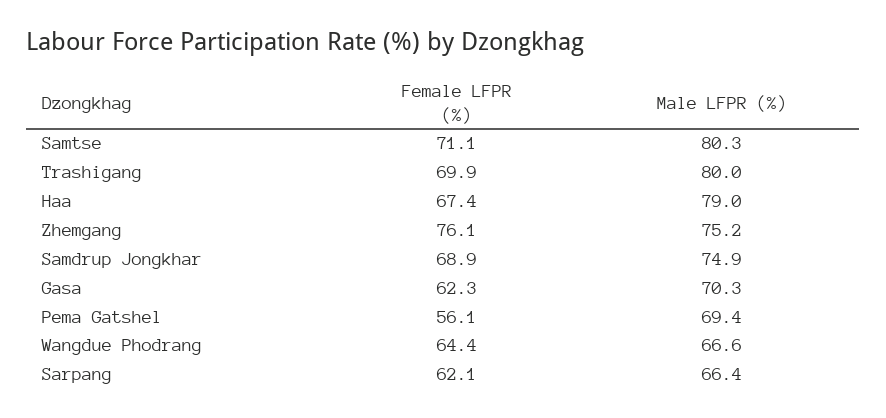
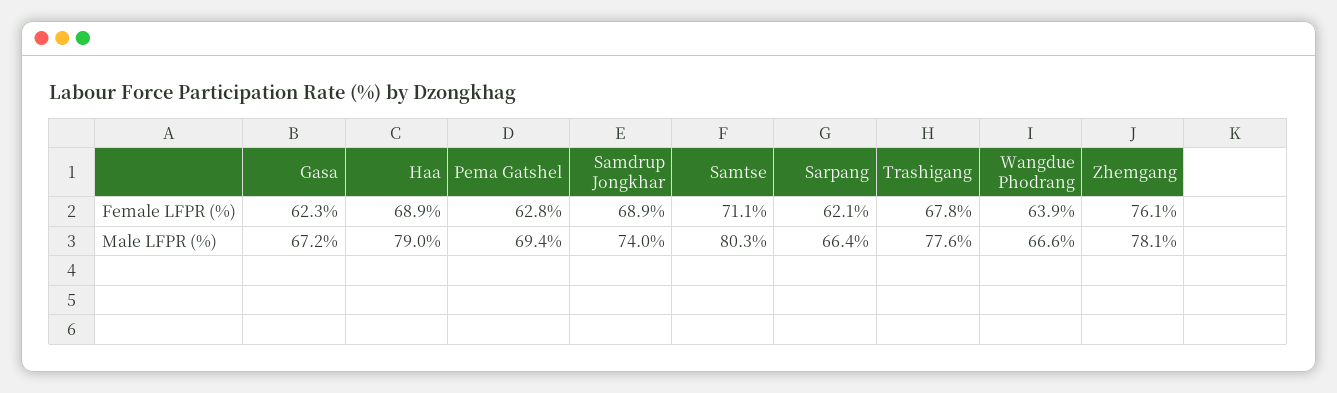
  {
    "Female LFPR (%)": {
      "Samtse": 71.1,
-     "Trashigang": 69.9,
+     "Trashigang": 67.8,
-     "Haa": 67.4,
+     "Haa": 68.9,
      "Zhemgang": 76.1,
      "Samdrup Jongkhar": 68.9,
      "Gasa": 62.3,
-     "Pema Gatshel": 56.1,
+     "Pema Gatshel": 62.8,
-     "Wangdue Phodrang": 64.4,
+     "Wangdue Phodrang": 63.9,
      "Sarpang": 62.1
    },
    "Male LFPR (%)": {
      "Samtse": 80.3,
-     "Trashigang": 80,
+     "Trashigang": 77.6,
      "Haa": 79,
-     "Zhemgang": 75.2,
+     "Zhemgang": 78.1,
-     "Samdrup Jongkhar": 74.9,
+     "Samdrup Jongkhar": 74,
-     "Gasa": 70.3,
+     "Gasa": 67.2,
      "Pema Gatshel": 69.4,
      "Wangdue Phodrang": 66.6,
      "Sarpang": 66.4
    }
  }

